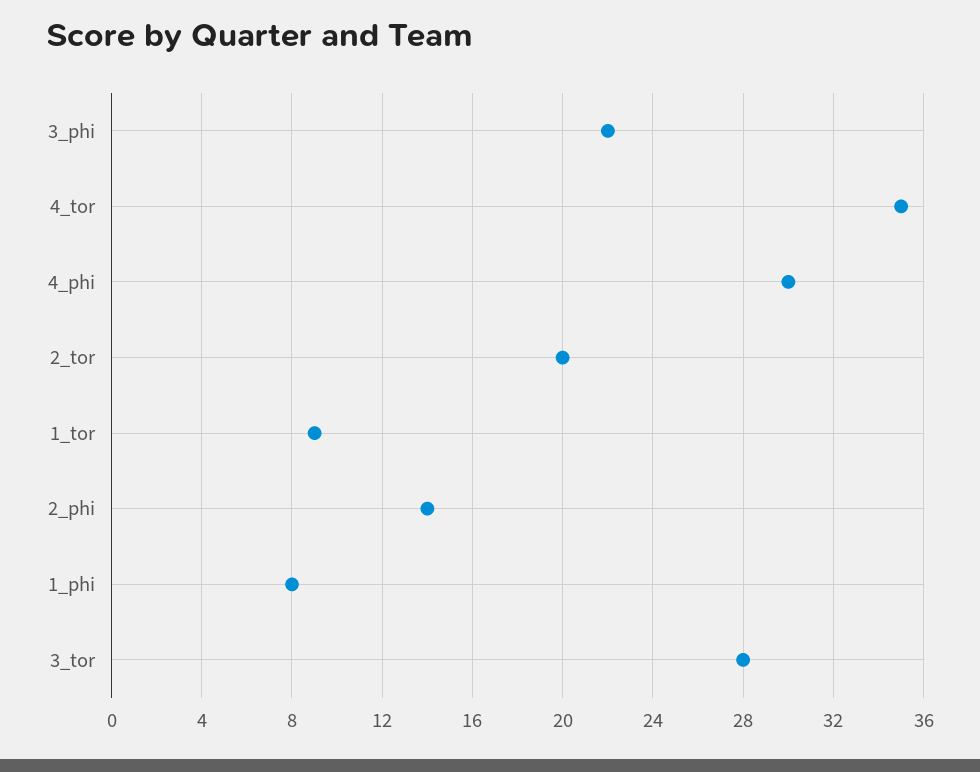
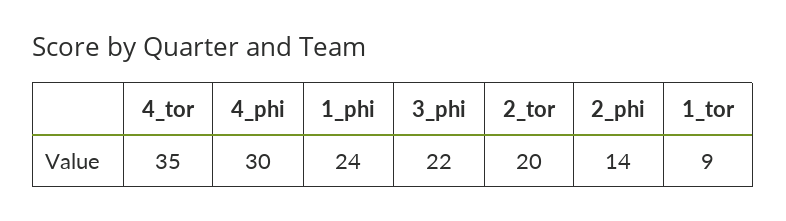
  {
    "3_phi": 22,
    "4_tor": 35,
    "4_phi": 30,
    "2_tor": 20,
    "1_tor": 9,
    "2_phi": 14,
-   "1_phi": 8,
+   "1_phi": 24
-   "3_tor": 28
  }

